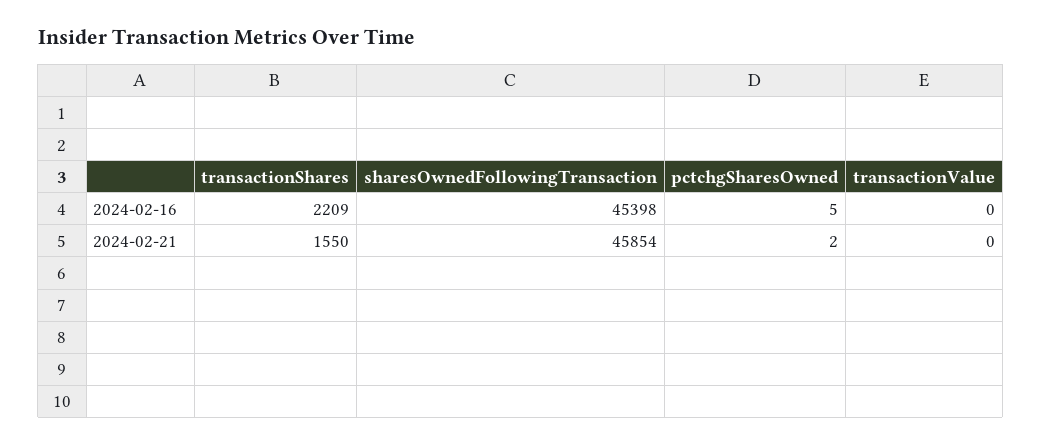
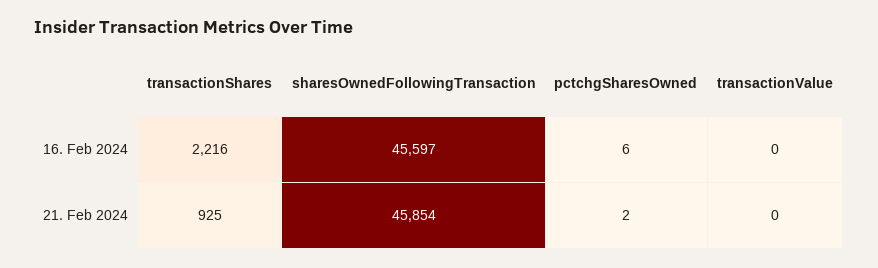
  {
    "transactionShares": {
-     "2024-02-16": 2209,
+     "2024-02-16": 2216,
-     "2024-02-21": 1550
+     "2024-02-21": 925
    },
    "sharesOwnedFollowingTransaction": {
-     "2024-02-16": 45398,
+     "2024-02-16": 45597,
      "2024-02-21": 45854
    },
    "pctchgSharesOwned": {
-     "2024-02-16": 5,
+     "2024-02-16": 6,
      "2024-02-21": 2
    },
    "transactionValue": {
      "2024-02-16": 0,
      "2024-02-21": 0
    }
  }

